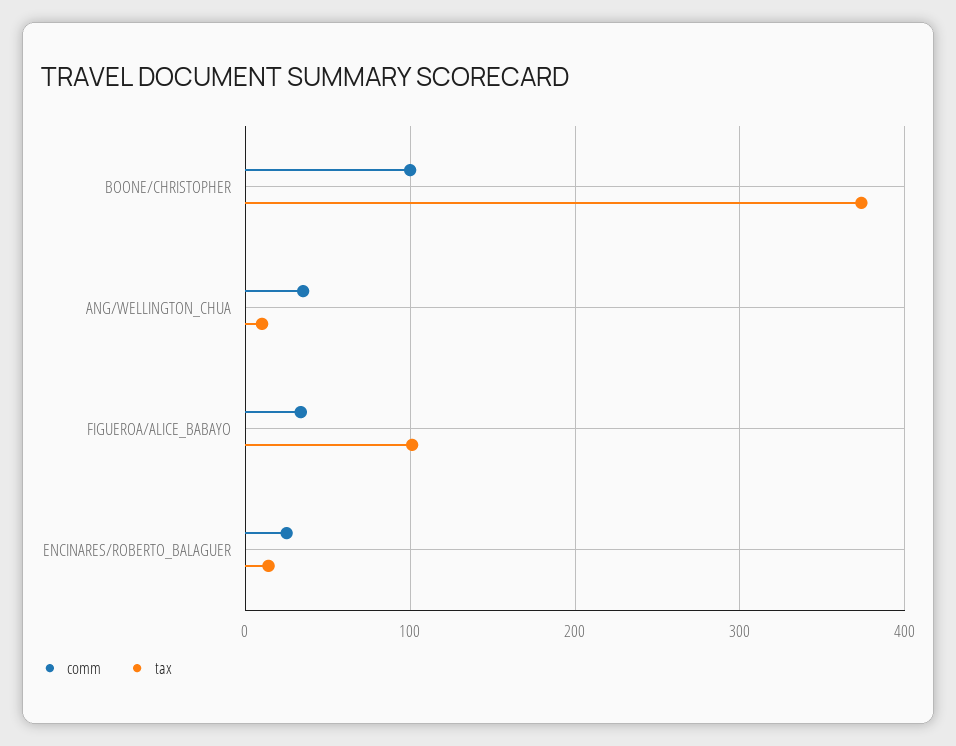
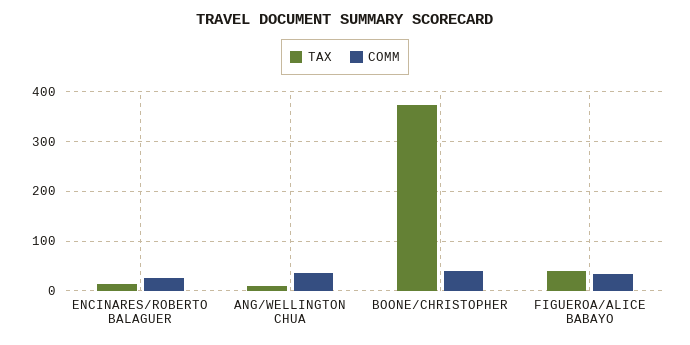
  {
    "comm": {
-     "BOONE/CHRISTOPHER": 100,
+     "BOONE/CHRISTOPHER": 40,
      "ANG/WELLINGTON_CHUA": 40,
      "FIGUEROA/ALICE_BABAYO": 30,
      "ENCINARES/ROBERTO_BALAGUER": 30
    },
    "tax": {
      "BOONE/CHRISTOPHER": 370,
      "ANG/WELLINGTON_CHUA": 10,
-     "FIGUEROA/ALICE_BABAYO": 100,
+     "FIGUEROA/ALICE_BABAYO": 40,
      "ENCINARES/ROBERTO_BALAGUER": 10
    }
  }

